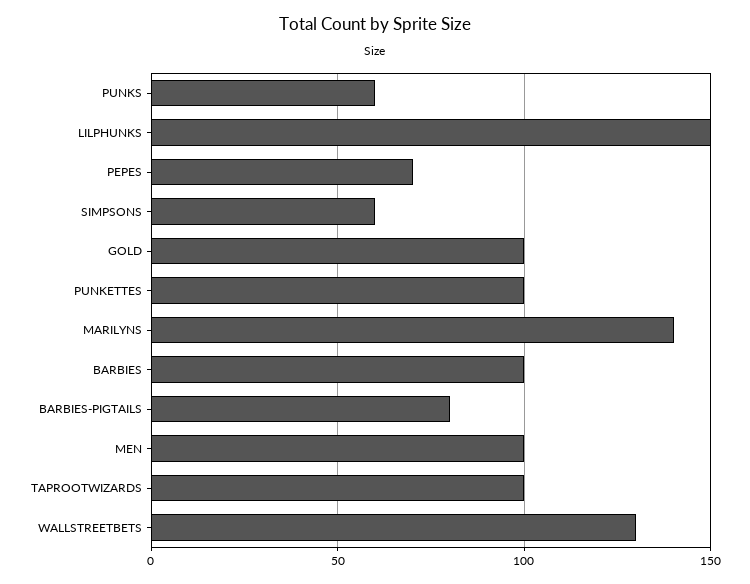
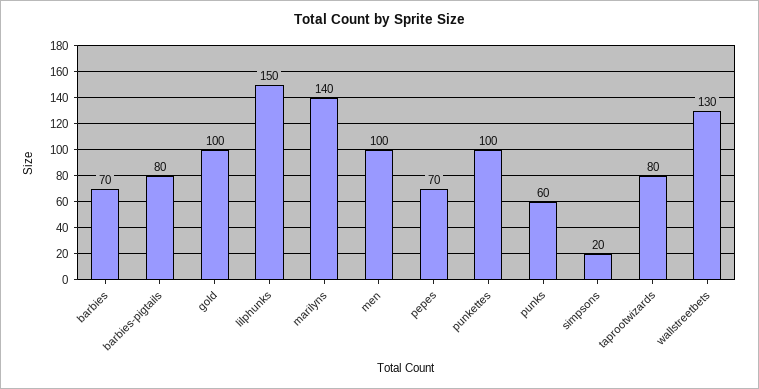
  {
    "PUNKS": 60,
    "LILPHUNKS": 150,
    "PEPES": 70,
-   "SIMPSONS": 60,
+   "SIMPSONS": 20,
    "GOLD": 100,
    "PUNKETTES": 100,
    "MARILYNS": 140,
-   "BARBIES": 100,
+   "BARBIES": 70,
    "BARBIES-PIGTAILS": 80,
    "MEN": 100,
-   "TAPROOTWIZARDS": 100,
+   "TAPROOTWIZARDS": 80,
    "WALLSTREETBETS": 130
  }

